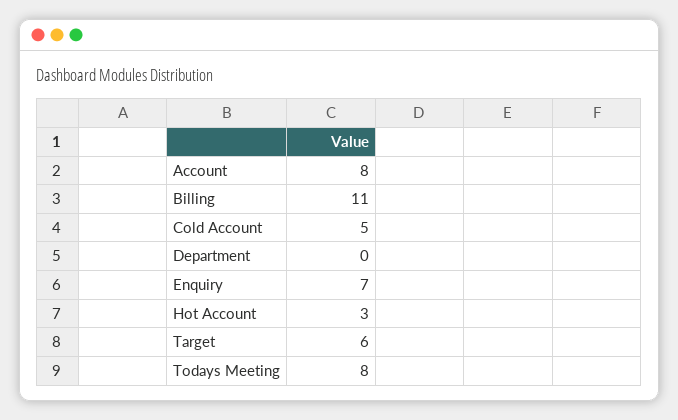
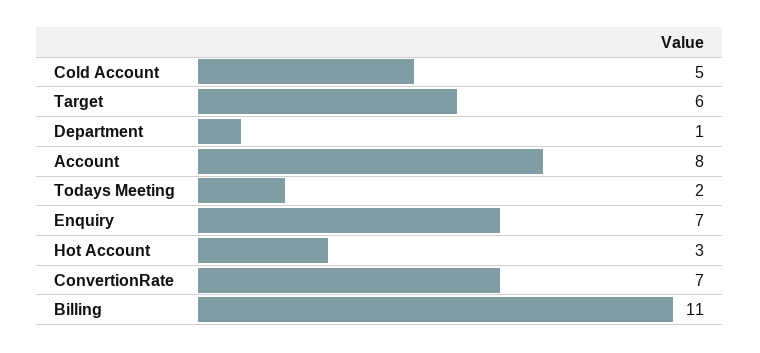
  {
    "Account": 8,
    "Billing": 11,
    "Cold Account": 5,
-   "Department": 0,
+   "Department": 1,
    "Enquiry": 7,
    "Hot Account": 3,
    "Target": 6,
-   "Todays Meeting": 8
+   "Todays Meeting": 2,
+   "ConvertionRate": 7
  }

